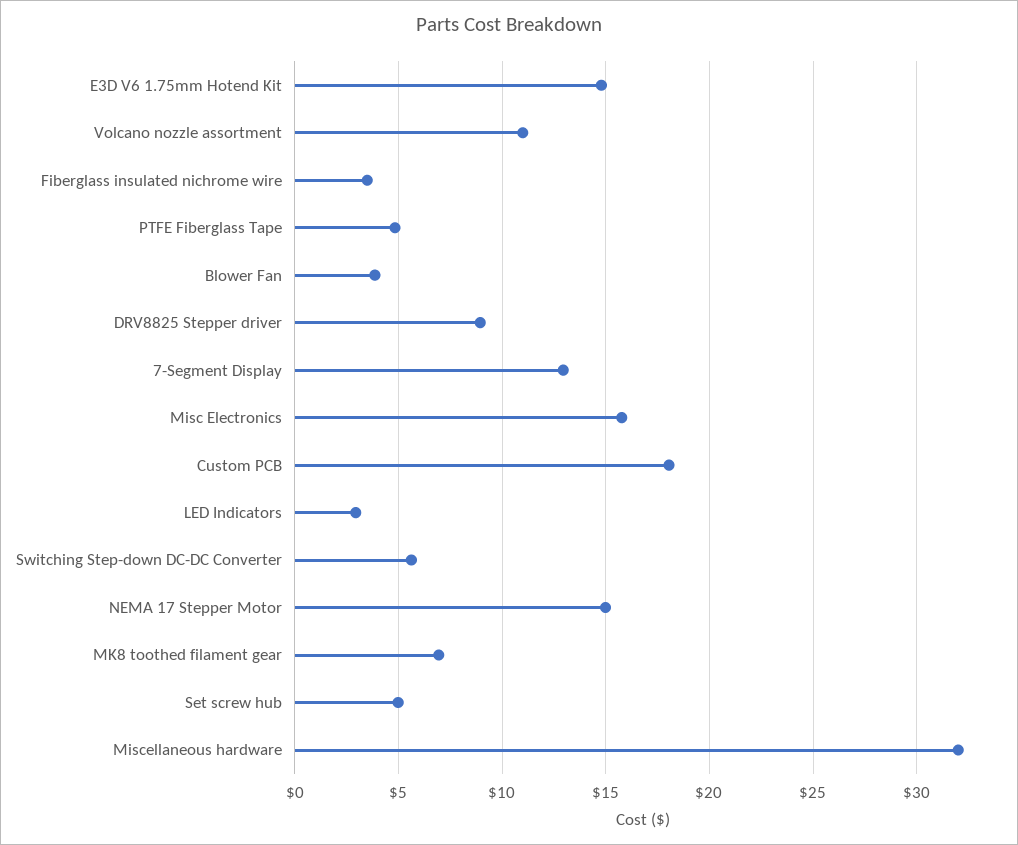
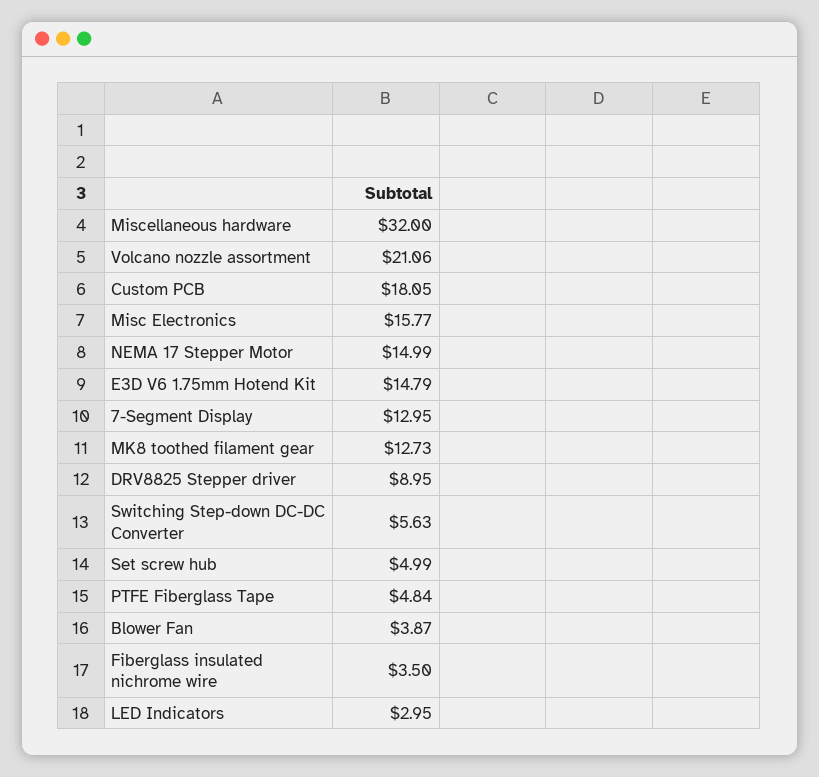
  {
    "E3D V6 1.75mm Hotend Kit": 14.79,
-   "Volcano nozzle assortment": 11,
+   "Volcano nozzle assortment": 21.06,
    "Fiberglass insulated nichrome wire": 3.5,
    "PTFE Fiberglass Tape": 4.84,
    "Blower Fan": 3.87,
    "DRV8825 Stepper driver": 8.95,
    "7-Segment Display": 12.95,
    "Misc Electronics": 15.77,
    "Custom PCB": 18.05,
    "LED Indicators": 2.95,
    "Switching Step-down DC-DC Converter": 5.63,
    "NEMA 17 Stepper Motor": 14.99,
-   "MK8 toothed filament gear": 7,
+   "MK8 toothed filament gear": 12.73,
    "Set screw hub": 4.99,
    "Miscellaneous hardware": 32
  }

